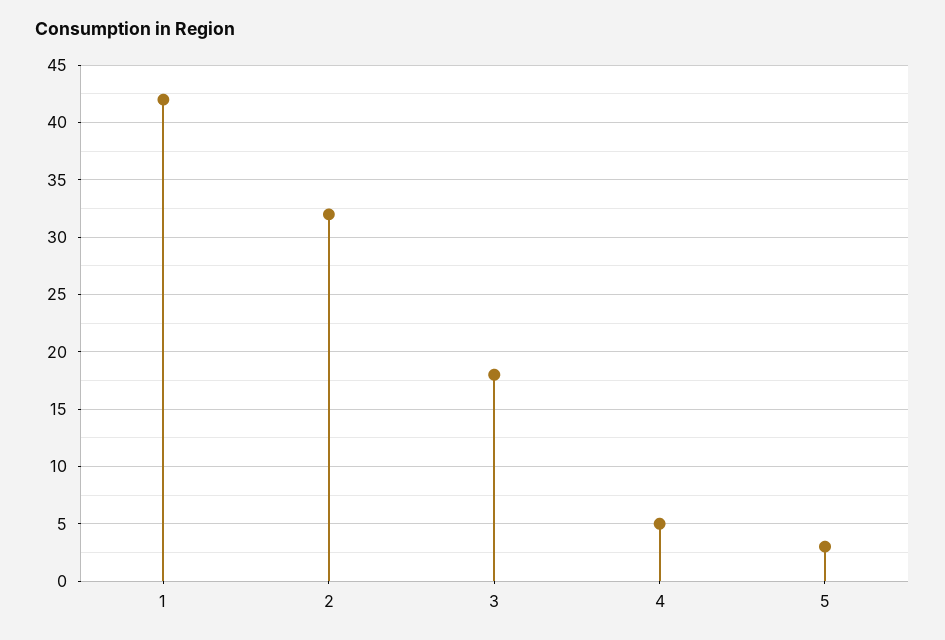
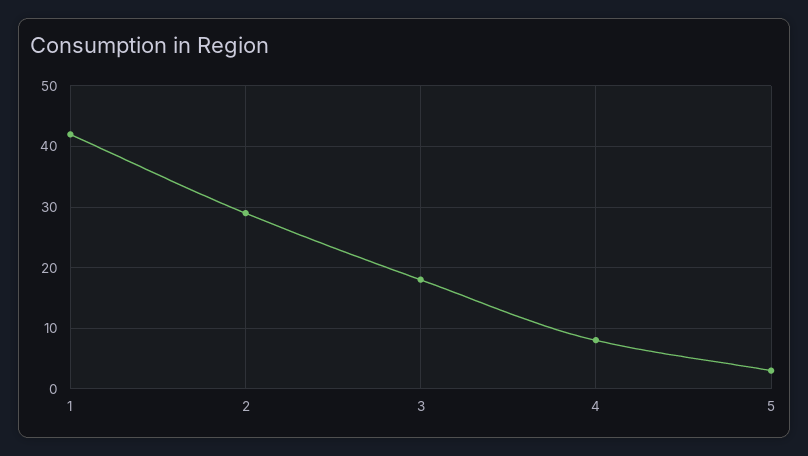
  {
    "1": 42,
-   "2": 32,
+   "2": 29,
    "3": 18,
-   "4": 5,
+   "4": 8,
    "5": 3
  }

